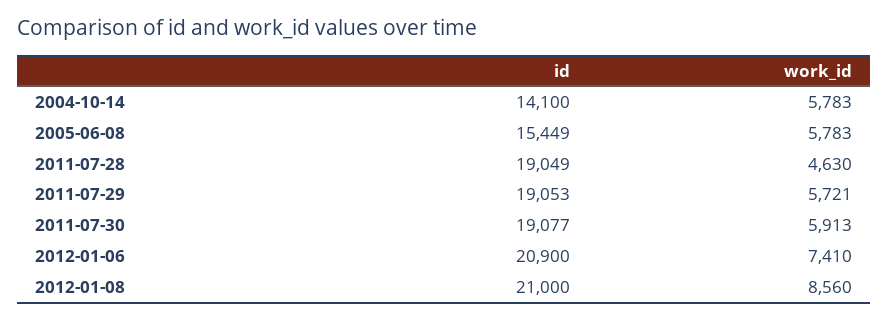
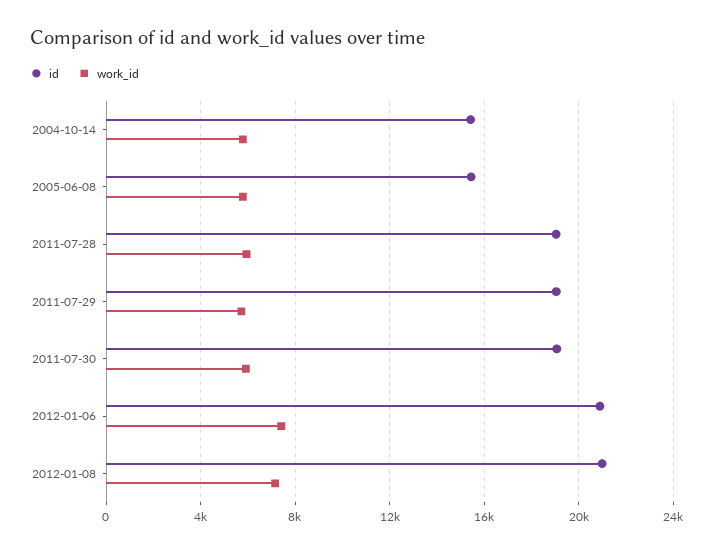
  {
    "id": {
-     "2004-10-14": 14100,
+     "2004-10-14": 15500,
      "2005-06-08": 15449,
      "2011-07-28": 19049,
      "2011-07-29": 19053,
      "2011-07-30": 19077,
      "2012-01-06": 20900,
      "2012-01-08": 21000
    },
    "work_id": {
      "2004-10-14": 5783,
      "2005-06-08": 5783,
-     "2011-07-28": 4630,
+     "2011-07-28": 6000,
      "2011-07-29": 5721,
      "2011-07-30": 5913,
      "2012-01-06": 7410,
-     "2012-01-08": 8560
+     "2012-01-08": 7000
    }
  }

